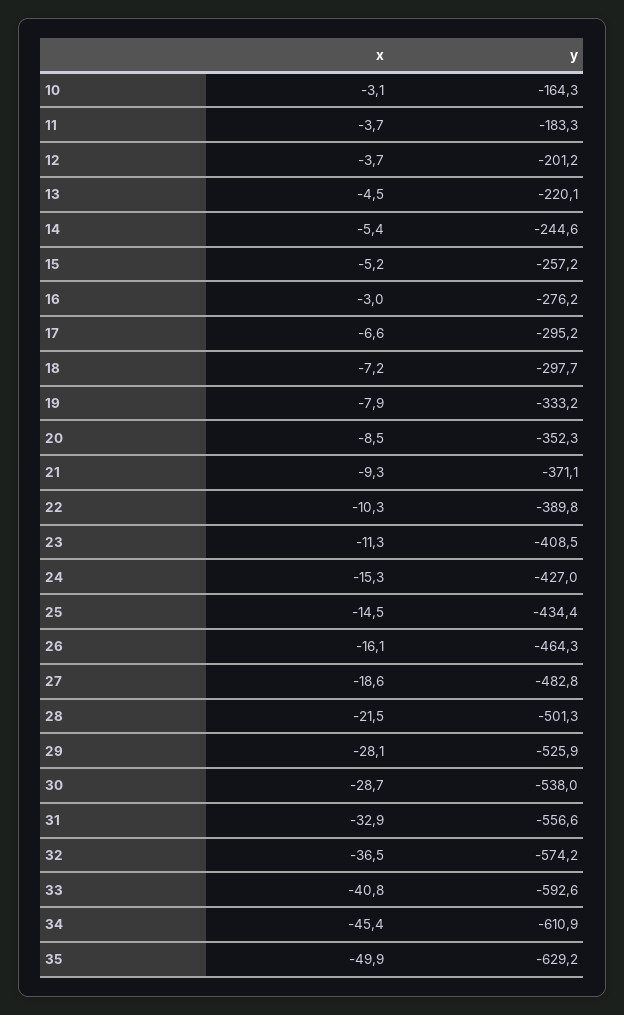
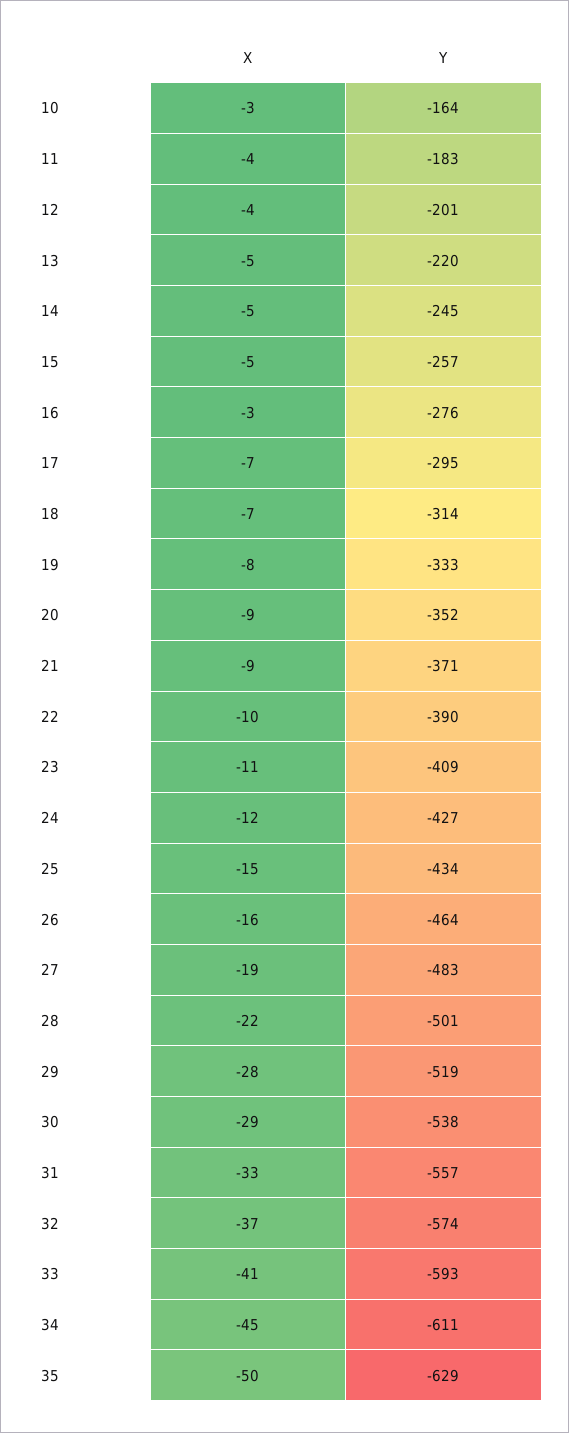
  {
    "x": {
      "10": -3.1,
      "11": -3.7,
      "12": -3.7,
      "13": -4.5,
      "14": -5.4,
      "15": -5.2,
      "16": -3,
      "17": -6.6,
      "18": -7.2,
      "19": -7.9,
      "20": -8.5,
      "21": -9.3,
      "22": -10.3,
      "23": -11.3,
-     "24": -15.3,
+     "24": -12,
      "25": -14.5,
      "26": -16.1,
      "27": -18.6,
      "28": -21.5,
      "29": -28.1,
      "30": -28.7,
      "31": -32.9,
      "32": -36.5,
      "33": -40.8,
      "34": -45.4,
      "35": -49.9
    },
    "y": {
      "10": -164.3,
      "11": -183.3,
      "12": -201.2,
      "13": -220.1,
      "14": -244.6,
      "15": -257.2,
      "16": -276.2,
      "17": -295.2,
-     "18": -297.7,
+     "18": -314,
      "19": -333.2,
      "20": -352.3,
      "21": -371.1,
      "22": -389.8,
      "23": -408.5,
      "24": -427,
      "25": -434.4,
      "26": -464.3,
      "27": -482.8,
      "28": -501.3,
-     "29": -525.9,
+     "29": -519,
      "30": -538,
      "31": -556.6,
      "32": -574.2,
      "33": -592.6,
      "34": -610.9,
      "35": -629.2
    }
  }

